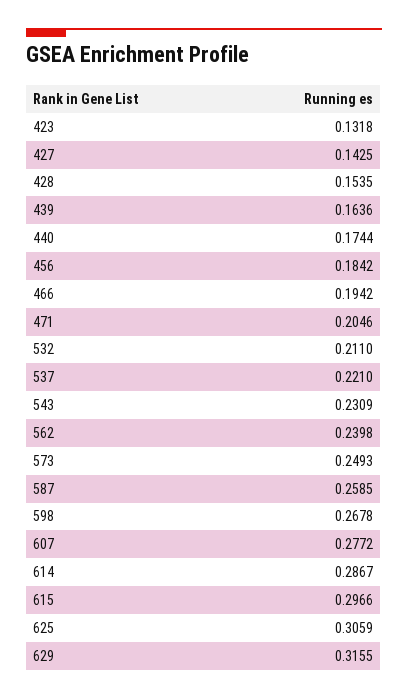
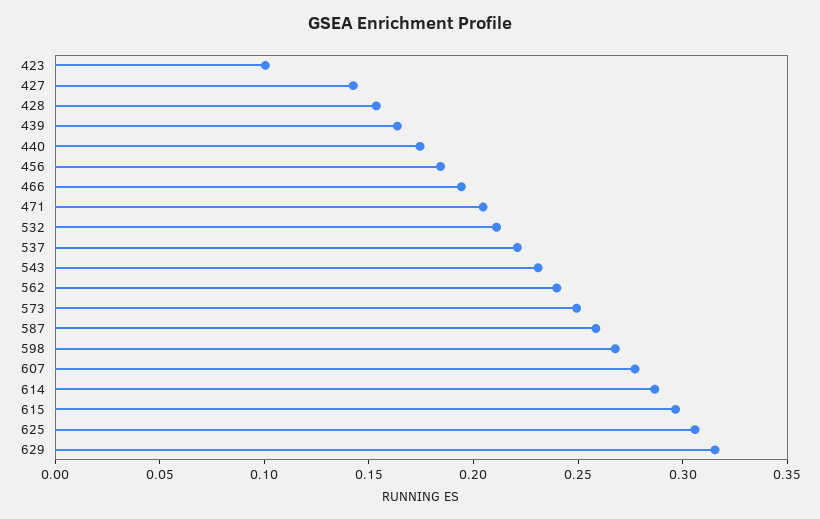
  {
-   "423": 0.1318,
+   "423": 0.1,
    "427": 0.1425,
    "428": 0.1535,
    "439": 0.1636,
    "440": 0.1744,
    "456": 0.1842,
    "466": 0.1942,
    "471": 0.2046,
    "532": 0.211,
    "537": 0.221,
    "543": 0.2309,
    "562": 0.2398,
    "573": 0.2493,
    "587": 0.2585,
    "598": 0.2678,
    "607": 0.2772,
    "614": 0.2867,
    "615": 0.2966,
    "625": 0.3059,
    "629": 0.3155
  }

